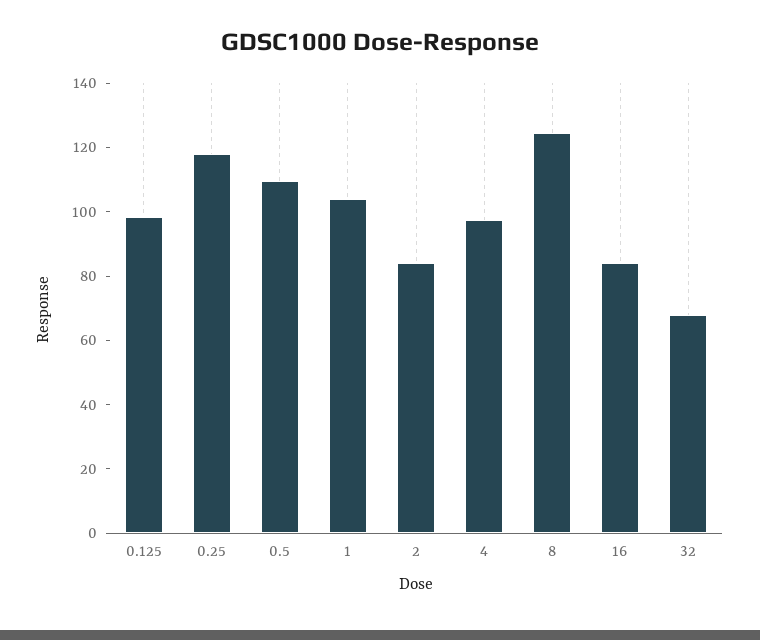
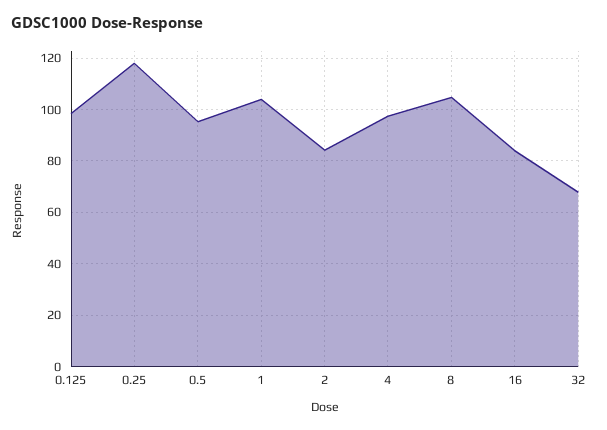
  {
    "0.125": 97.5,
    "0.25": 117.5,
-   "0.5": 110,
+   "0.5": 95,
    "1": 105,
    "2": 85,
    "4": 97.5,
-   "8": 125,
+   "8": 105,
    "16": 85,
    "32": 67.5
  }

